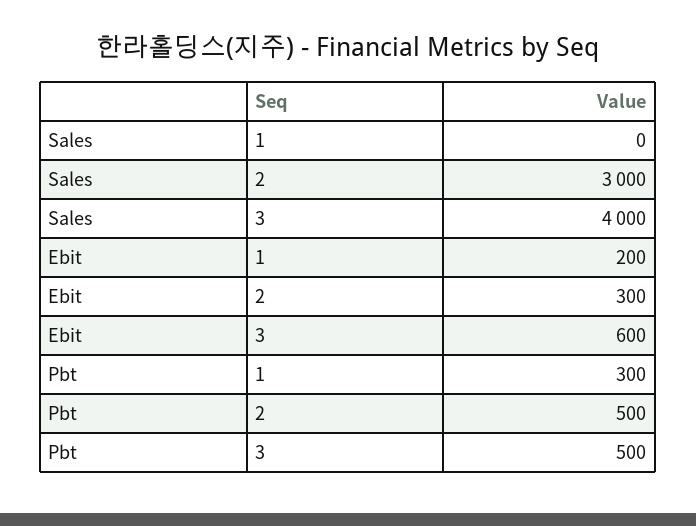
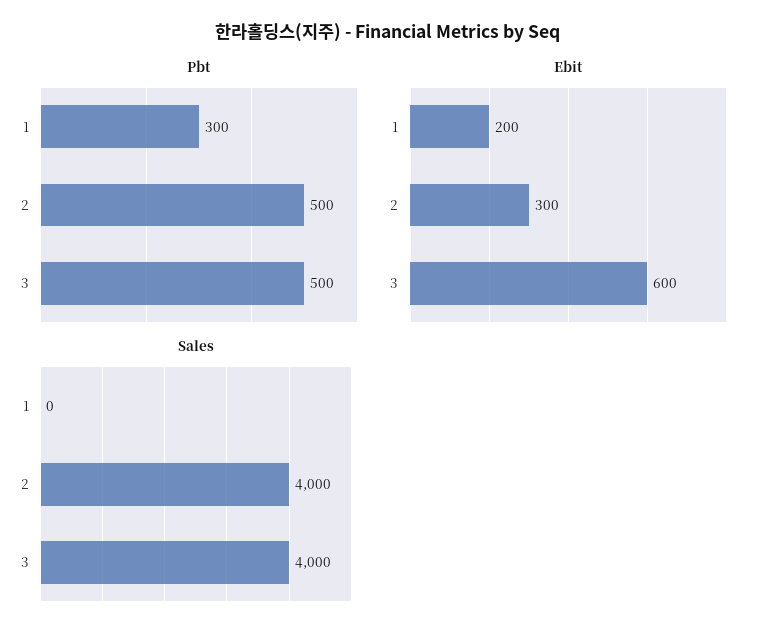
  {
    "Sales": {
      "1": 0,
-     "2": 3000,
+     "2": 4000,
      "3": 4000
    },
    "Ebit": {
      "1": 200,
      "2": 300,
      "3": 600
    },
    "Pbt": {
      "1": 300,
      "2": 500,
      "3": 500
    }
  }

